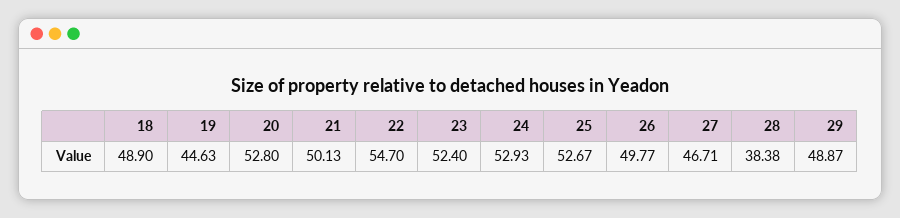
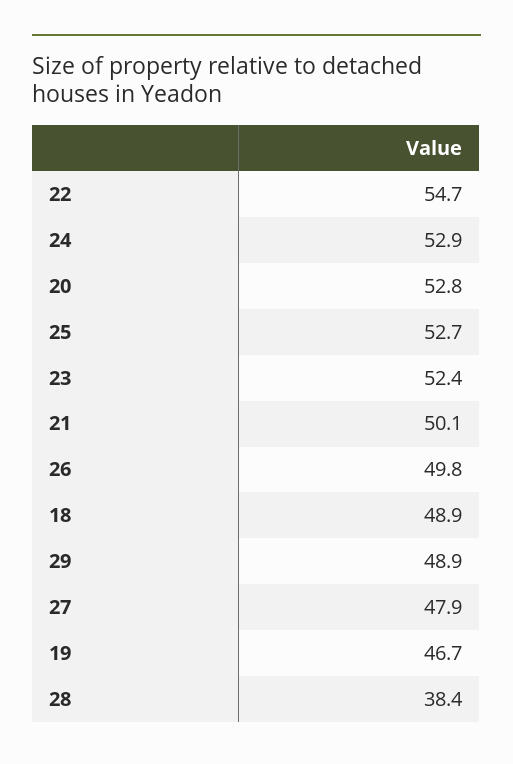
  {
    "18": 48.9,
-   "19": 44.63,
+   "19": 46.7,
    "20": 52.8,
    "21": 50.13,
    "22": 54.7,
    "23": 52.4,
    "24": 52.93,
    "25": 52.67,
    "26": 49.77,
-   "27": 46.71,
+   "27": 47.9,
    "28": 38.38,
    "29": 48.87
  }

